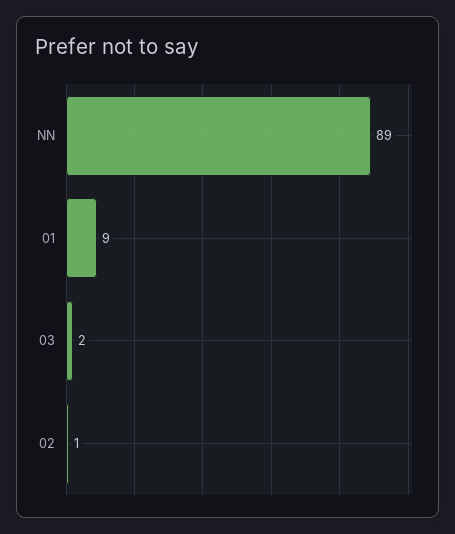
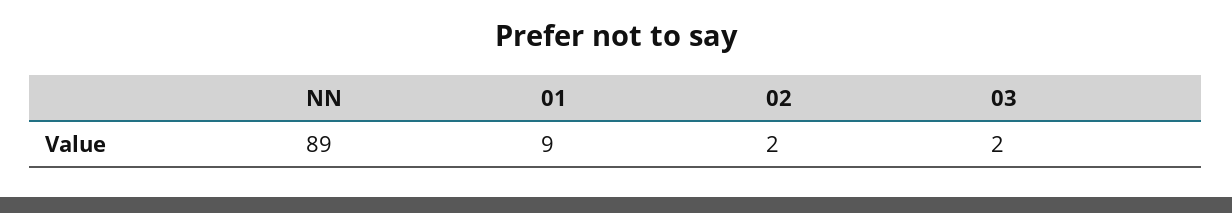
  {
    "NN": 89,
    "01": 9,
    "03": 2,
-   "02": 1
+   "02": 2
  }

